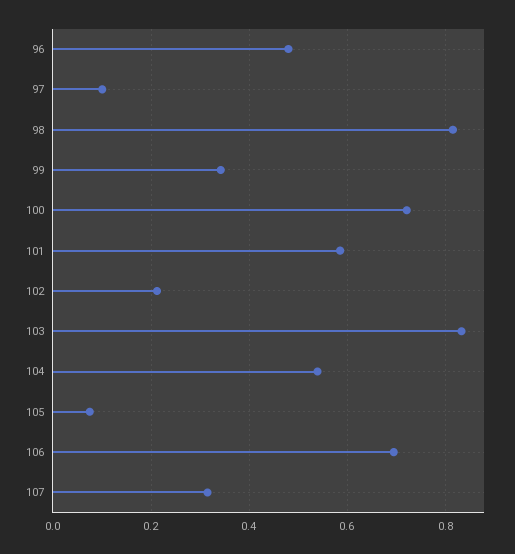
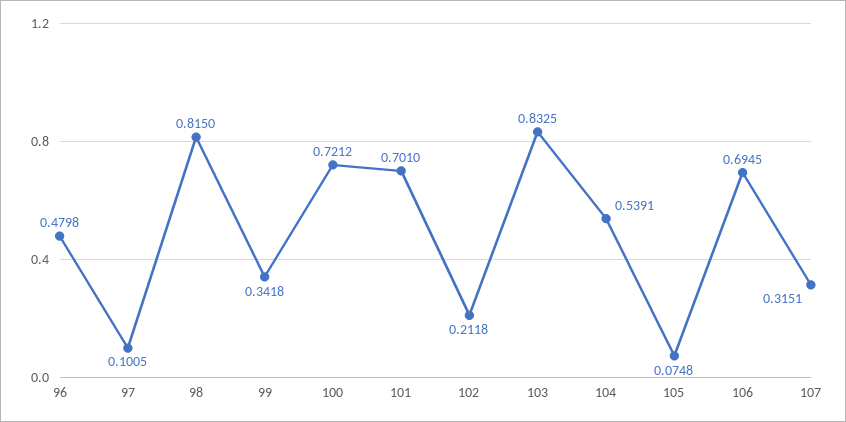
  {
    "96": 0.4798,
    "97": 0.1005,
    "98": 0.815,
    "99": 0.3418,
    "100": 0.7212,
-   "101": 0.58,
+   "101": 0.701,
    "102": 0.2118,
    "103": 0.8325,
    "104": 0.5391,
    "105": 0.0748,
    "106": 0.6945,
    "107": 0.3151
  }

